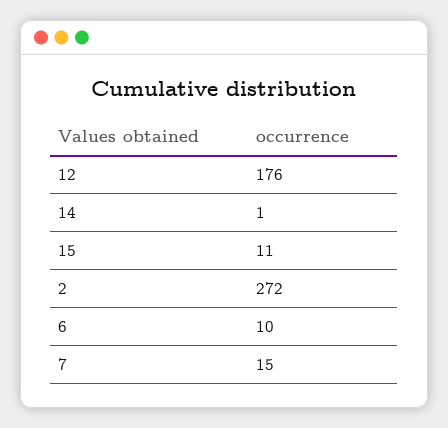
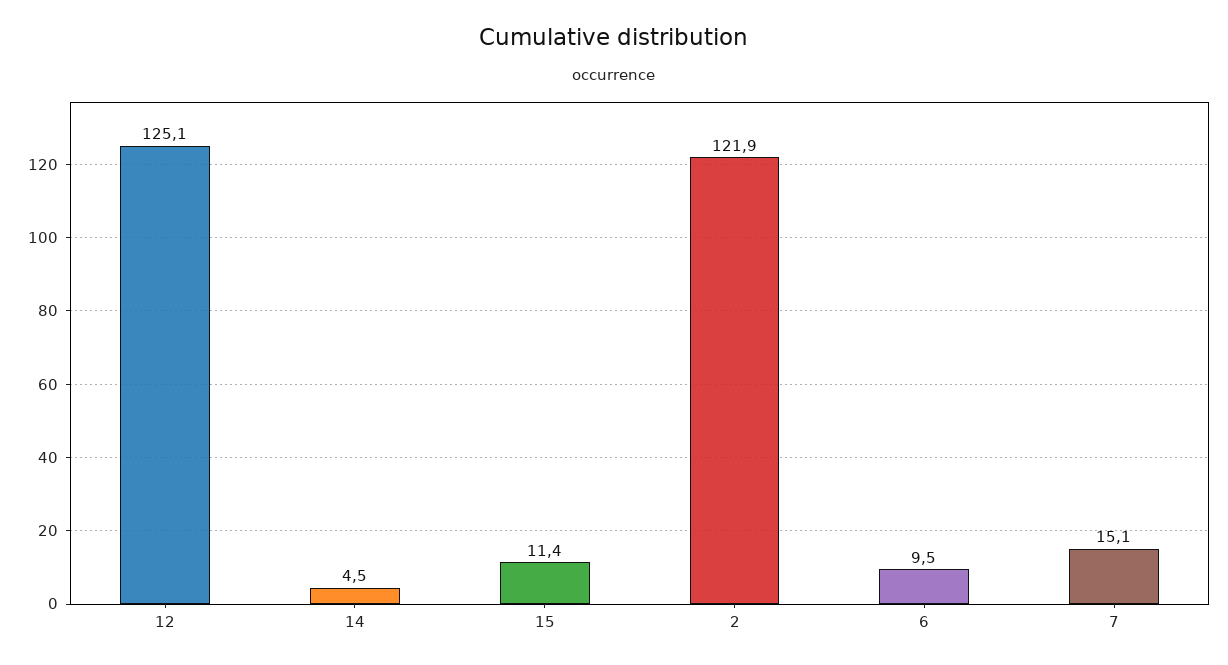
  {
-   "12": 176,
+   "12": 125.1,
-   "14": 1,
+   "14": 4.5,
    "15": 11.4,
-   "2": 272,
+   "2": 121.9,
    "6": 9.5,
    "7": 15.1
  }

